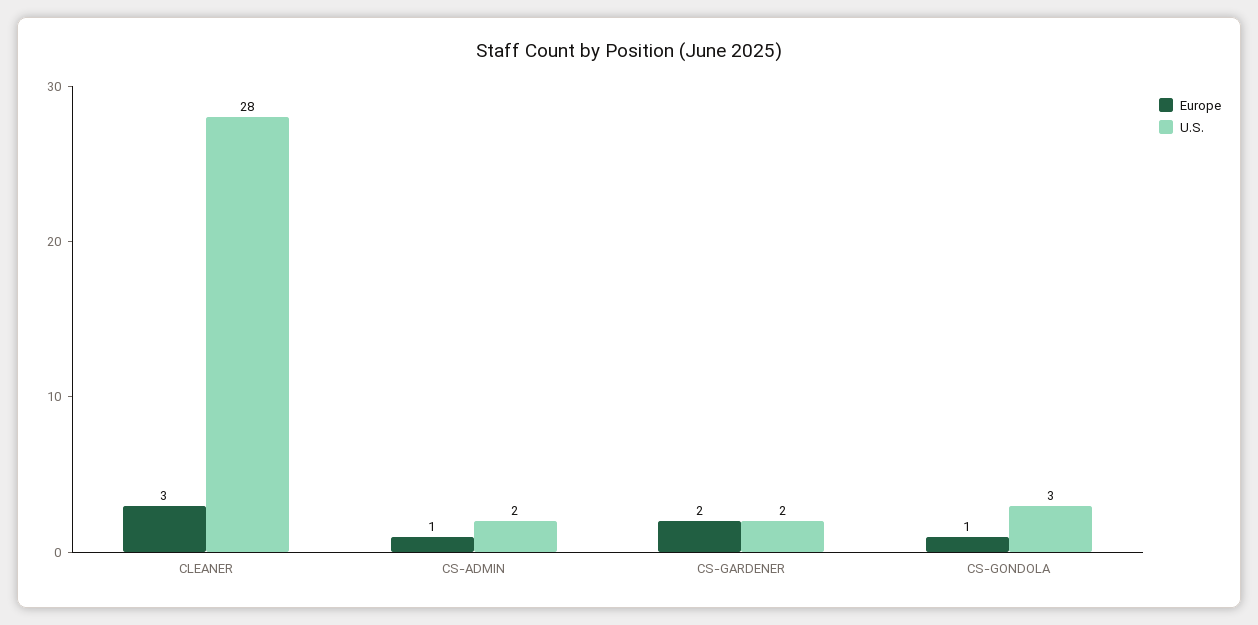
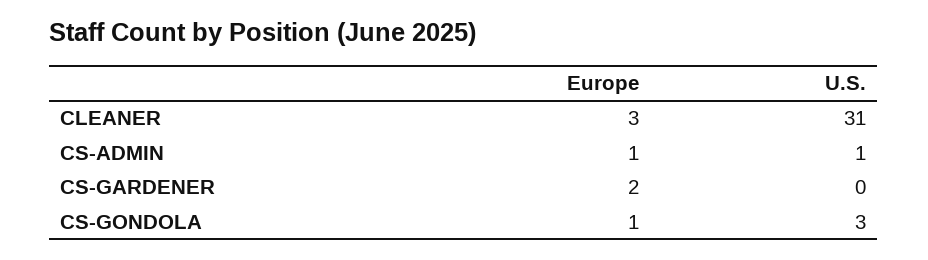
  {
    "Europe": {
      "CLEANER": 3,
      "CS-ADMIN": 1,
      "CS-GARDENER": 2,
      "CS-GONDOLA": 1
    },
    "U.S.": {
-     "CLEANER": 28,
+     "CLEANER": 31,
-     "CS-ADMIN": 2,
+     "CS-ADMIN": 1,
-     "CS-GARDENER": 2,
+     "CS-GARDENER": 0,
      "CS-GONDOLA": 3
    }
  }

